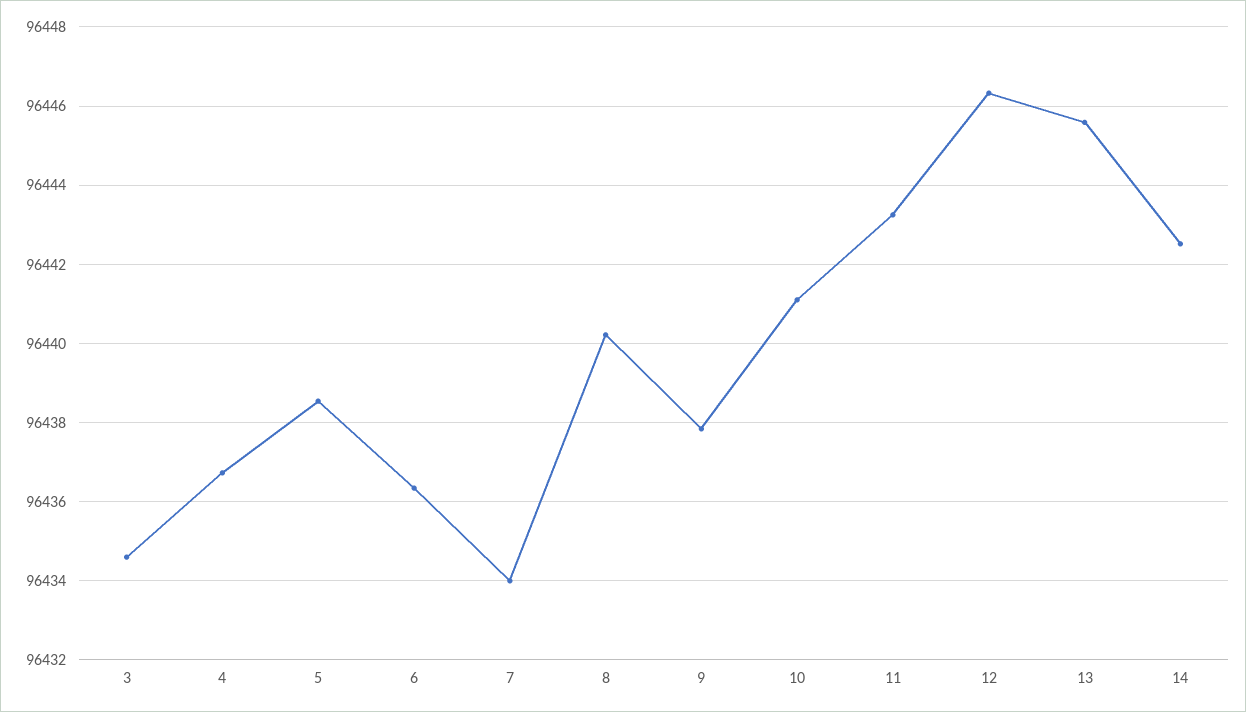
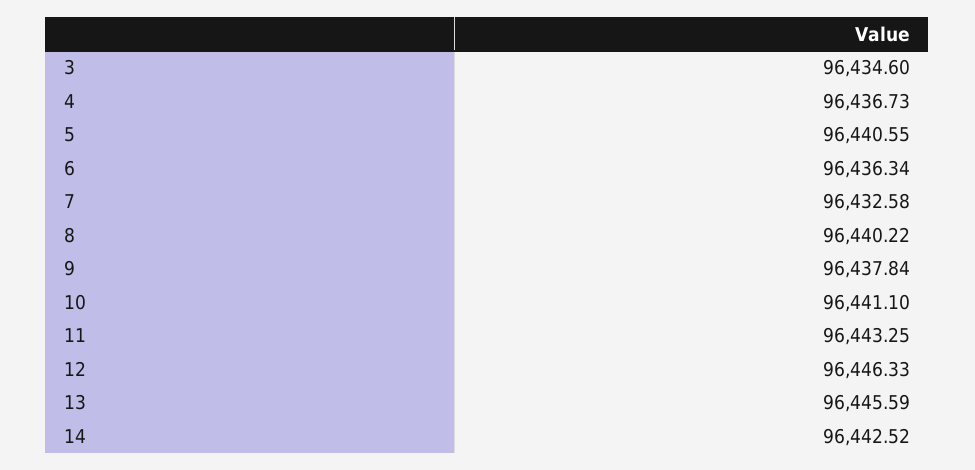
  {
    "3": 96434.6,
    "4": 96436.73,
-   "5": 96438.6,
+   "5": 96440.55,
    "6": 96436.34,
-   "7": 96434,
+   "7": 96432.58,
    "8": 96440.22,
    "9": 96437.84,
    "10": 96441.1,
    "11": 96443.25,
    "12": 96446.33,
    "13": 96445.59,
    "14": 96442.52
  }

